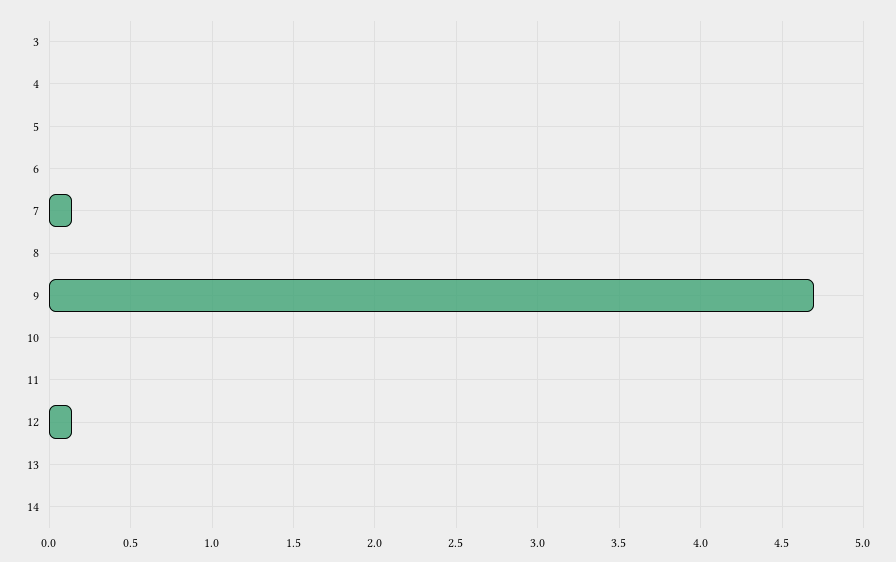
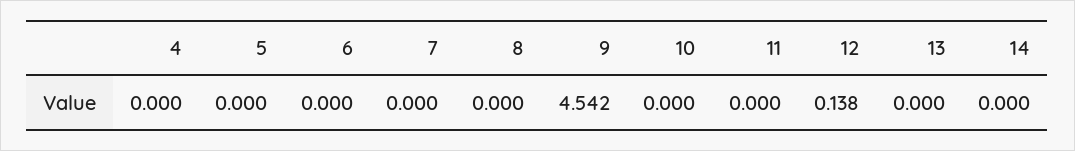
  {
-   "3": 0,
    "4": 0,
    "5": 0,
    "6": 0,
-   "7": 0.15,
+   "7": 0,
    "8": 0,
-   "9": 4.7,
+   "9": 4.542,
    "10": 0,
    "11": 0,
    "12": 0.138,
    "13": 0,
    "14": 0
  }

